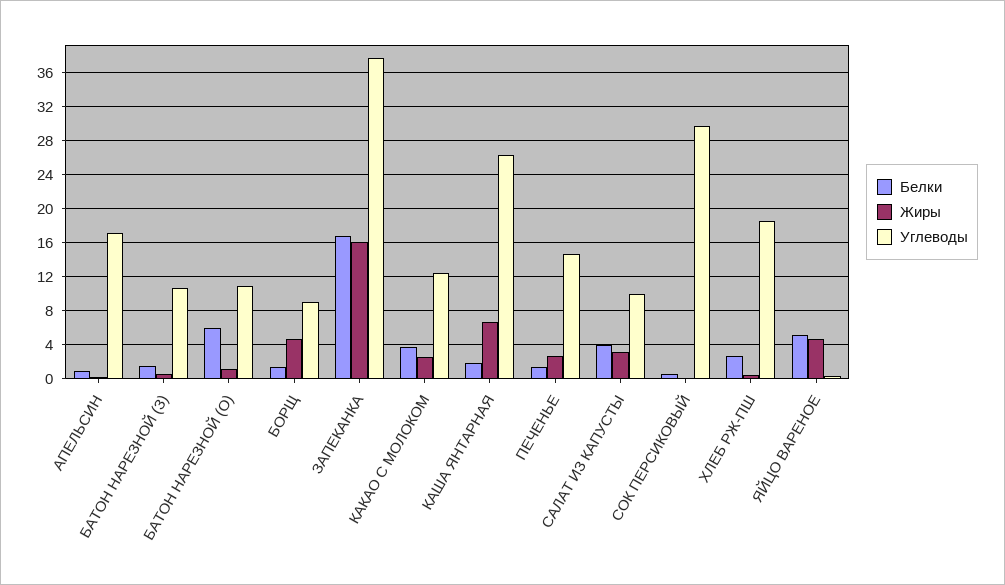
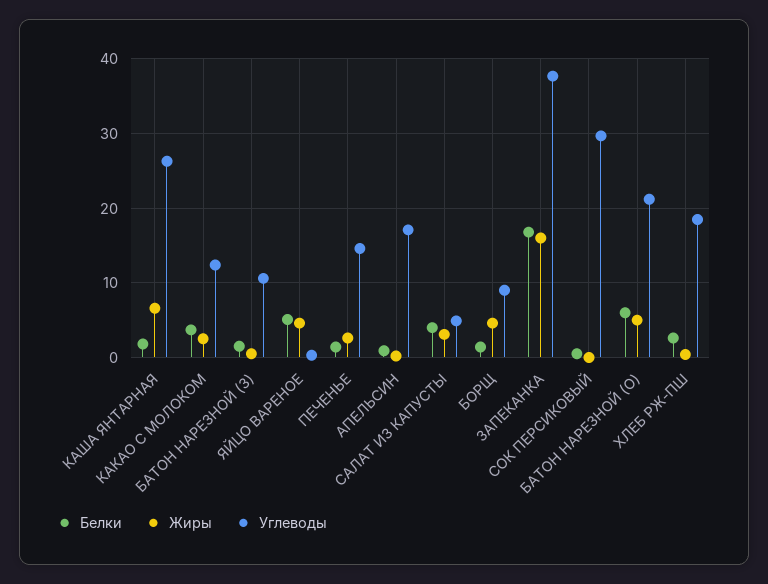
  {
    "Белки": {
      "АПЕЛЬСИН": 1,
      "БАТОН НАРЕЗНОЙ (З)": 2,
      "БАТОН НАРЕЗНОЙ (О)": 6,
      "БОРЩ": 1,
      "ЗАПЕКАНКА": 17,
      "КАКАО С МОЛОКОМ": 4,
      "КАША ЯНТАРНАЯ": 2,
      "ПЕЧЕНЬЕ": 1,
      "САЛАТ ИЗ КАПУСТЫ": 4,
      "СОК ПЕРСИКОВЫЙ": 1,
      "ХЛЕБ РЖ-ПШ": 3,
      "ЯЙЦО ВАРЕНОЕ": 5
    },
    "Жиры": {
      "АПЕЛЬСИН": 0,
      "БАТОН НАРЕЗНОЙ (З)": 1,
-     "БАТОН НАРЕЗНОЙ (О)": 1,
+     "БАТОН НАРЕЗНОЙ (О)": 5,
      "БОРЩ": 5,
      "ЗАПЕКАНКА": 16,
      "КАКАО С МОЛОКОМ": 3,
      "КАША ЯНТАРНАЯ": 7,
      "ПЕЧЕНЬЕ": 3,
      "САЛАТ ИЗ КАПУСТЫ": 3,
      "СОК ПЕРСИКОВЫЙ": 0,
      "ХЛЕБ РЖ-ПШ": 0,
      "ЯЙЦО ВАРЕНОЕ": 5
    },
    "Углеводы": {
      "АПЕЛЬСИН": 17,
      "БАТОН НАРЕЗНОЙ (З)": 11,
-     "БАТОН НАРЕЗНОЙ (О)": 11,
+     "БАТОН НАРЕЗНОЙ (О)": 21,
      "БОРЩ": 9,
      "ЗАПЕКАНКА": 38,
      "КАКАО С МОЛОКОМ": 12,
      "КАША ЯНТАРНАЯ": 26,
      "ПЕЧЕНЬЕ": 15,
-     "САЛАТ ИЗ КАПУСТЫ": 10,
+     "САЛАТ ИЗ КАПУСТЫ": 5,
      "СОК ПЕРСИКОВЫЙ": 30,
      "ХЛЕБ РЖ-ПШ": 19,
      "ЯЙЦО ВАРЕНОЕ": 0
    }
  }

